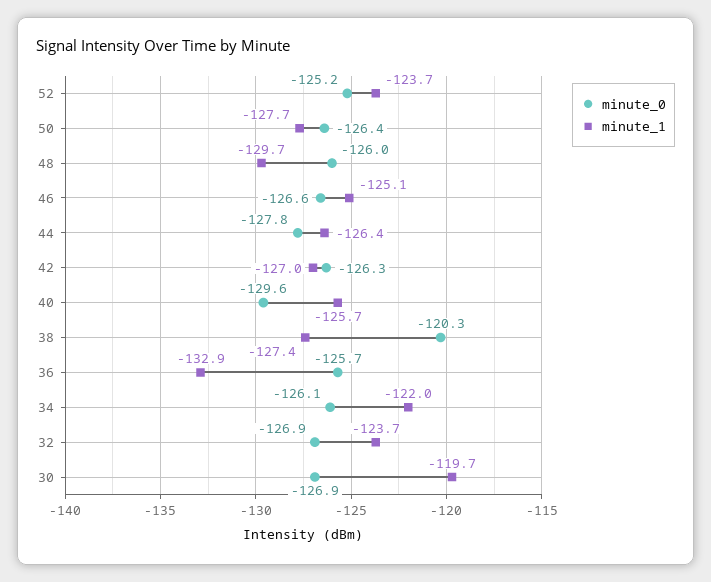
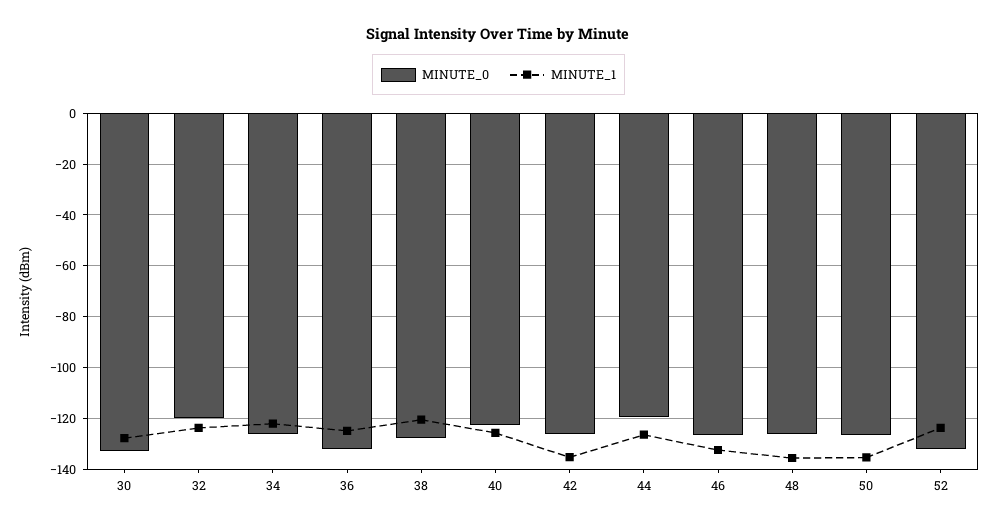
  {
    "minute_0": {
-     "52": -125.2,
+     "52": -132.5,
      "50": -126.4,
      "48": -126,
      "46": -126.6,
-     "44": -127.8,
+     "44": -120,
      "42": -126.3,
-     "40": -129.6,
+     "40": -122.5,
-     "38": -120.3,
+     "38": -127.5,
-     "36": -125.7,
+     "36": -132.5,
      "34": -126.1,
-     "32": -126.9,
+     "32": -120,
-     "30": -126.9
+     "30": -132.5
    },
    "minute_1": {
      "52": -123.7,
-     "50": -127.7,
+     "50": -135,
-     "48": -129.7,
+     "48": -135,
-     "46": -125.1,
+     "46": -132.5,
      "44": -126.4,
-     "42": -127,
+     "42": -135,
      "40": -125.7,
-     "38": -127.4,
+     "38": -120,
-     "36": -132.9,
+     "36": -125,
      "34": -122,
      "32": -123.7,
-     "30": -119.7
+     "30": -127.5
    }
  }

